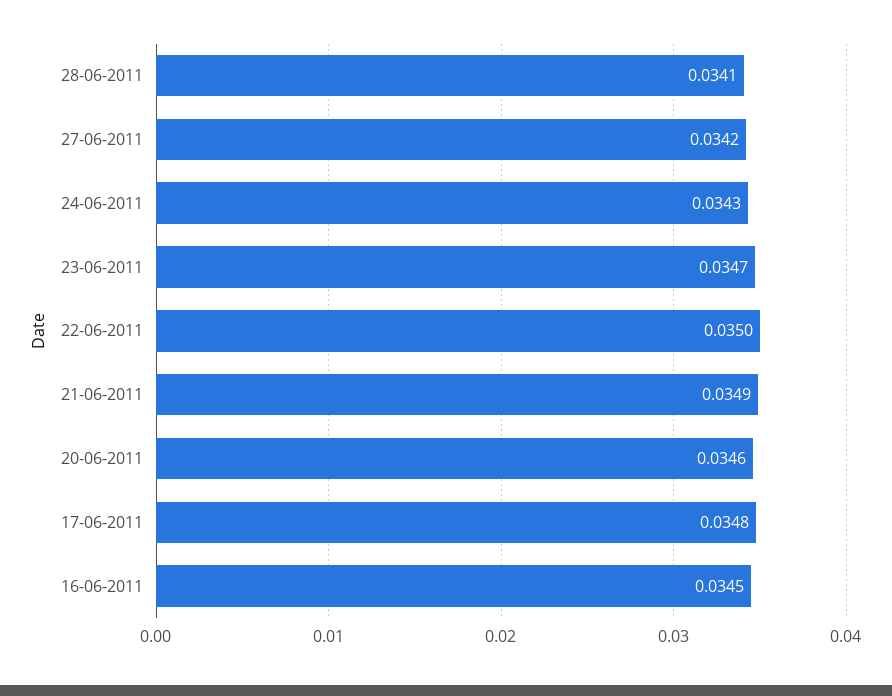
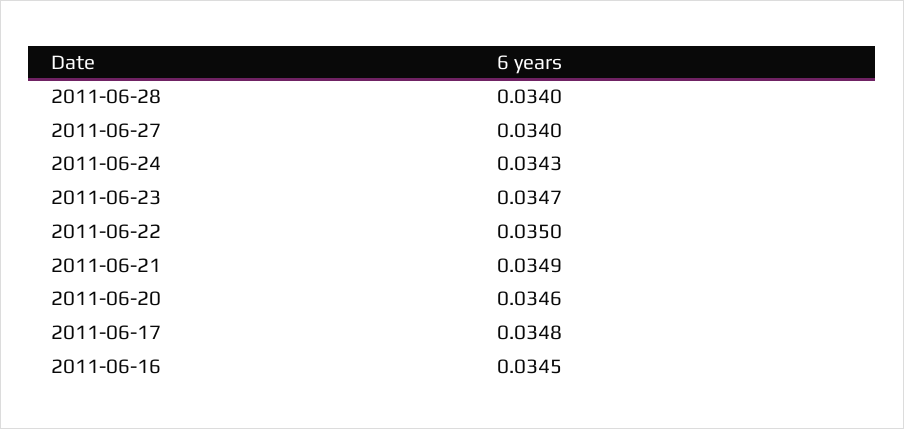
  {
-   "28-06-2011": 0.0341,
+   "28-06-2011": 0.034,
-   "27-06-2011": 0.0342,
+   "27-06-2011": 0.034,
    "24-06-2011": 0.0343,
    "23-06-2011": 0.0347,
    "22-06-2011": 0.035,
    "21-06-2011": 0.0349,
    "20-06-2011": 0.0346,
    "17-06-2011": 0.0348,
    "16-06-2011": 0.0345
  }

